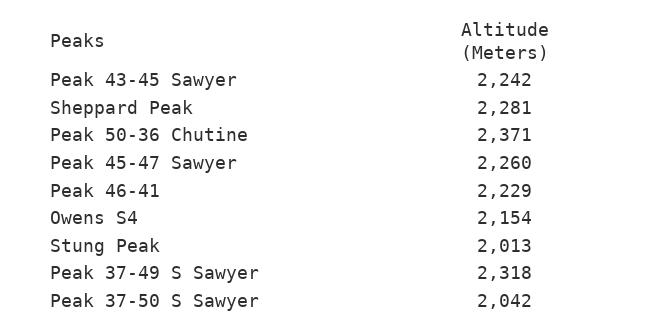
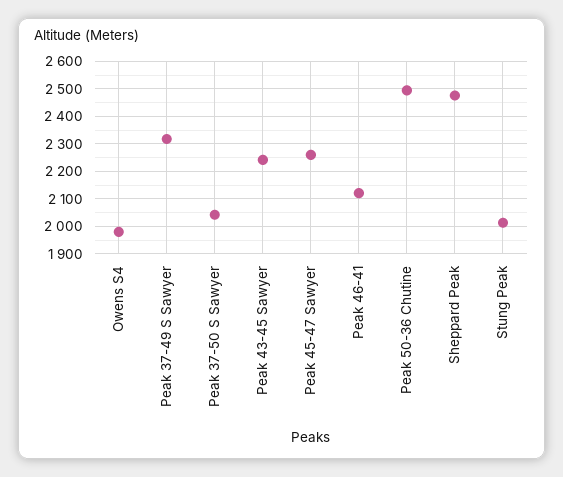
  {
    "Peak 43-45 Sawyer": 2242,
-   "Sheppard Peak": 2281,
+   "Sheppard Peak": 2475,
-   "Peak 50-36 Chutine": 2371,
+   "Peak 50-36 Chutine": 2500,
    "Peak 45-47 Sawyer": 2260,
-   "Peak 46-41": 2229,
+   "Peak 46-41": 2125,
-   "Owens S4": 2154,
+   "Owens S4": 1975,
    "Stung Peak": 2013,
    "Peak 37-49 S Sawyer": 2318,
    "Peak 37-50 S Sawyer": 2042
  }

